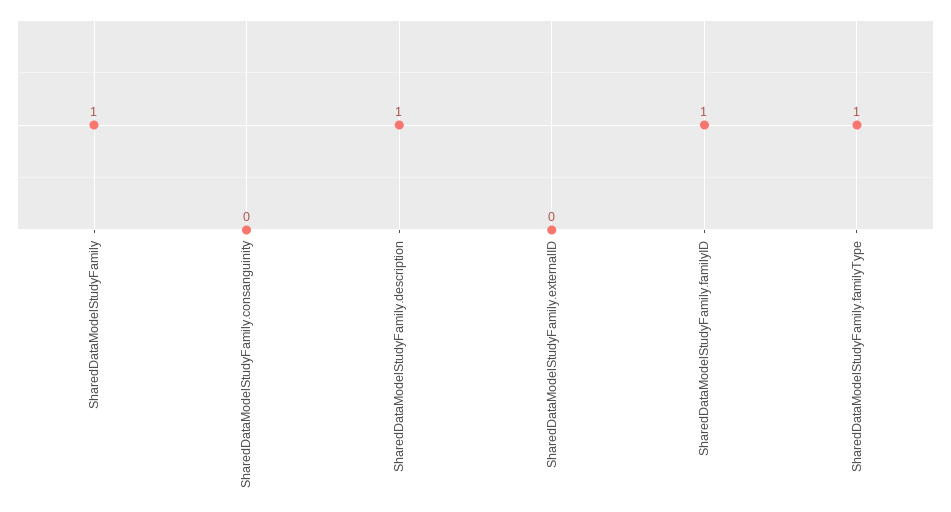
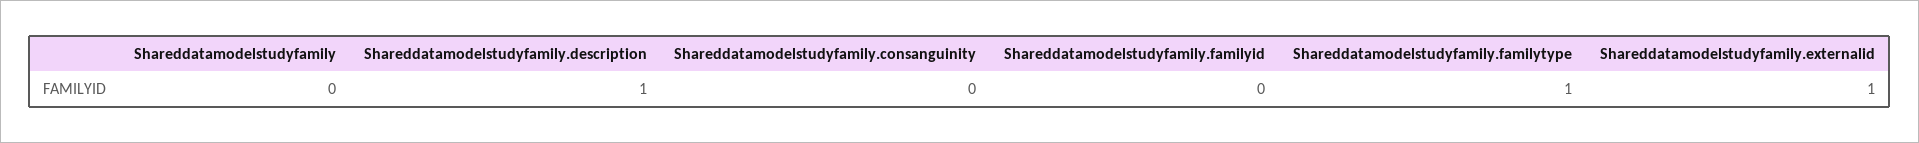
  {
-   "SharedDataModelStudyFamily": 1,
+   "SharedDataModelStudyFamily": 0,
    "SharedDataModelStudyFamily.consanguinity": 0,
    "SharedDataModelStudyFamily.description": 1,
-   "SharedDataModelStudyFamily.externalID": 0,
+   "SharedDataModelStudyFamily.externalID": 1,
-   "SharedDataModelStudyFamily.familyID": 1,
+   "SharedDataModelStudyFamily.familyID": 0,
    "SharedDataModelStudyFamily.familyType": 1
  }

